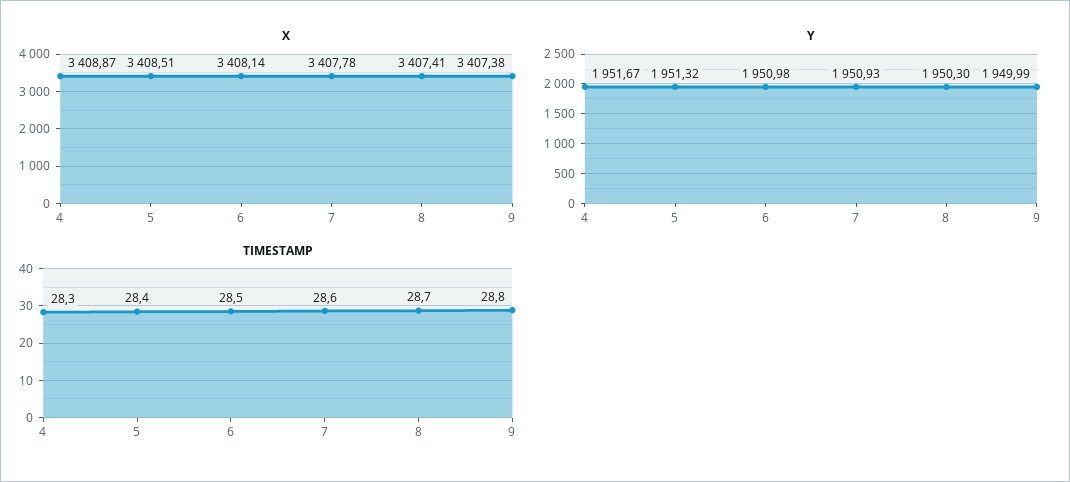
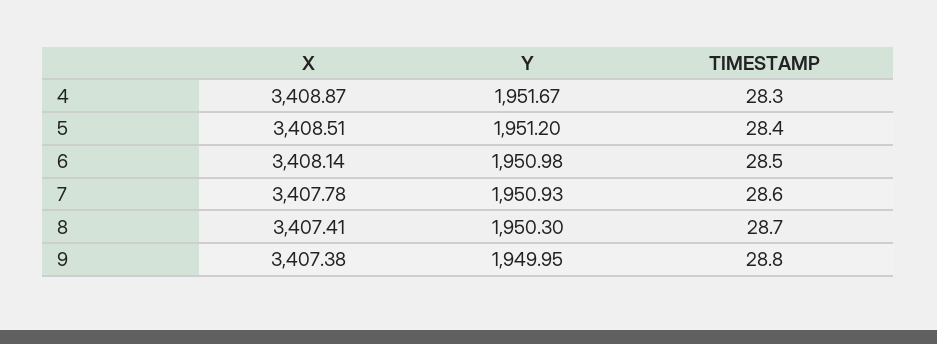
  {
    "X": {
      "4": 3408.87,
      "5": 3408.51,
      "6": 3408.14,
      "7": 3407.78,
      "8": 3407.41,
      "9": 3407.38
    },
    "Y": {
      "4": 1951.67,
-     "5": 1951.32,
+     "5": 1951.2,
      "6": 1950.98,
      "7": 1950.93,
      "8": 1950.3,
-     "9": 1949.99
+     "9": 1949.95
    },
    "TIMESTAMP": {
      "4": 28.3,
      "5": 28.4,
      "6": 28.5,
      "7": 28.6,
      "8": 28.7,
      "9": 28.8
    }
  }

